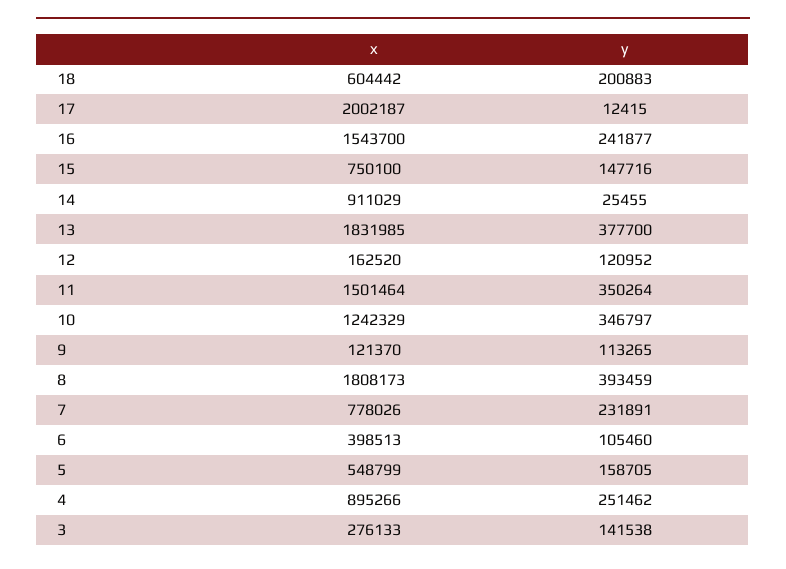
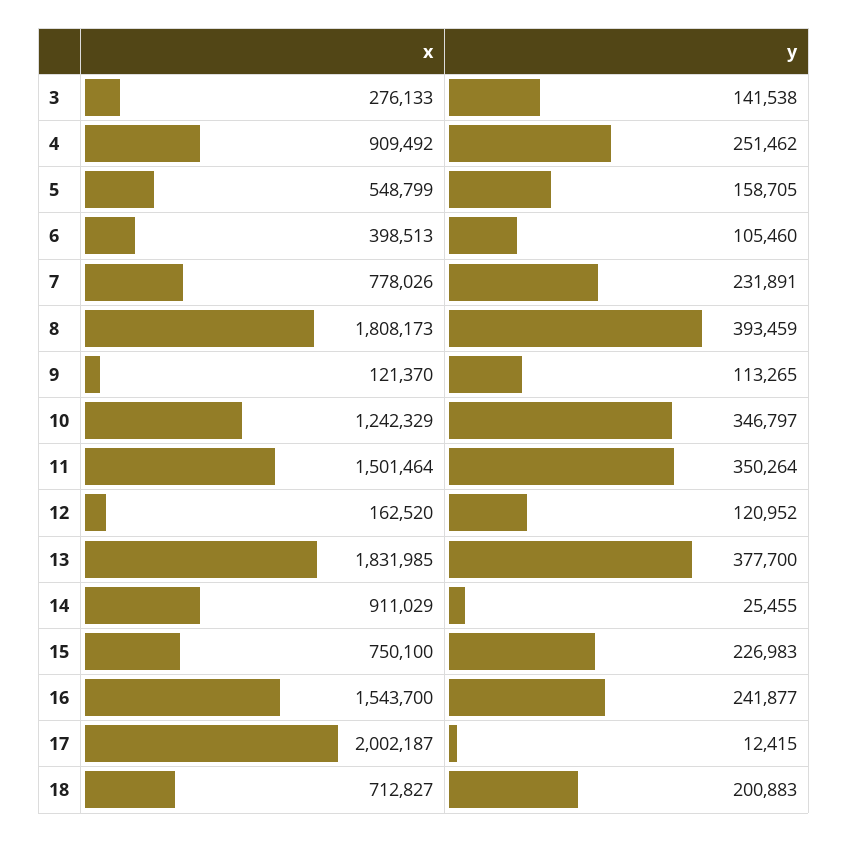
  {
    "x": {
-     "18": 604442,
+     "18": 712827,
      "17": 2002187,
      "16": 1543700,
      "15": 750100,
      "14": 911029,
      "13": 1831985,
      "12": 162520,
      "11": 1501464,
      "10": 1242329,
      "9": 121370,
      "8": 1808173,
      "7": 778026,
      "6": 398513,
      "5": 548799,
-     "4": 895266,
+     "4": 909492,
      "3": 276133
    },
    "y": {
      "18": 200883,
      "17": 12415,
      "16": 241877,
-     "15": 147716,
+     "15": 226983,
      "14": 25455,
      "13": 377700,
      "12": 120952,
      "11": 350264,
      "10": 346797,
      "9": 113265,
      "8": 393459,
      "7": 231891,
      "6": 105460,
      "5": 158705,
      "4": 251462,
      "3": 141538
    }
  }

